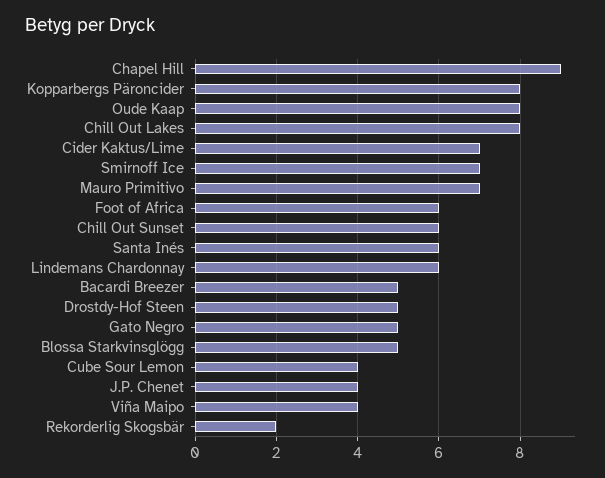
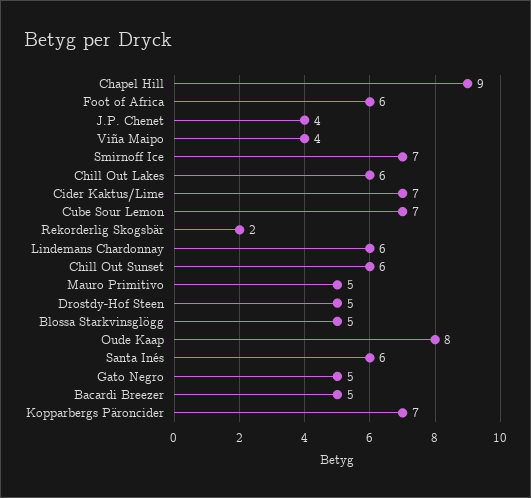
  {
    "Chapel Hill": 9,
-   "Kopparbergs Päroncider": 8,
+   "Kopparbergs Päroncider": 7,
    "Oude Kaap": 8,
-   "Chill Out Lakes": 8,
+   "Chill Out Lakes": 6,
    "Cider Kaktus/Lime": 7,
    "Smirnoff Ice": 7,
-   "Mauro Primitivo": 7,
+   "Mauro Primitivo": 5,
    "Foot of Africa": 6,
    "Chill Out Sunset": 6,
    "Santa Inés": 6,
    "Lindemans Chardonnay": 6,
    "Bacardi Breezer": 5,
    "Drostdy-Hof Steen": 5,
    "Gato Negro": 5,
    "Blossa Starkvinsglögg": 5,
-   "Cube Sour Lemon": 4,
+   "Cube Sour Lemon": 7,
    "J.P. Chenet": 4,
    "Viña Maipo": 4,
    "Rekorderlig Skogsbär": 2
  }

